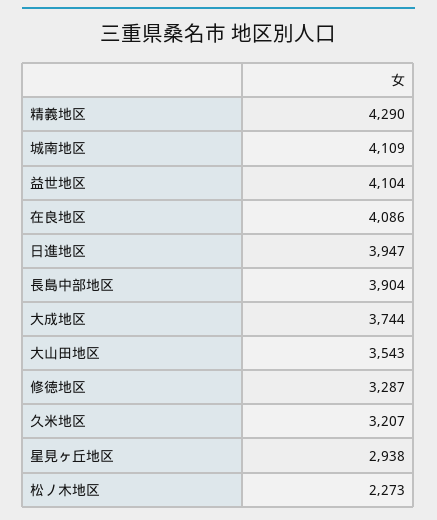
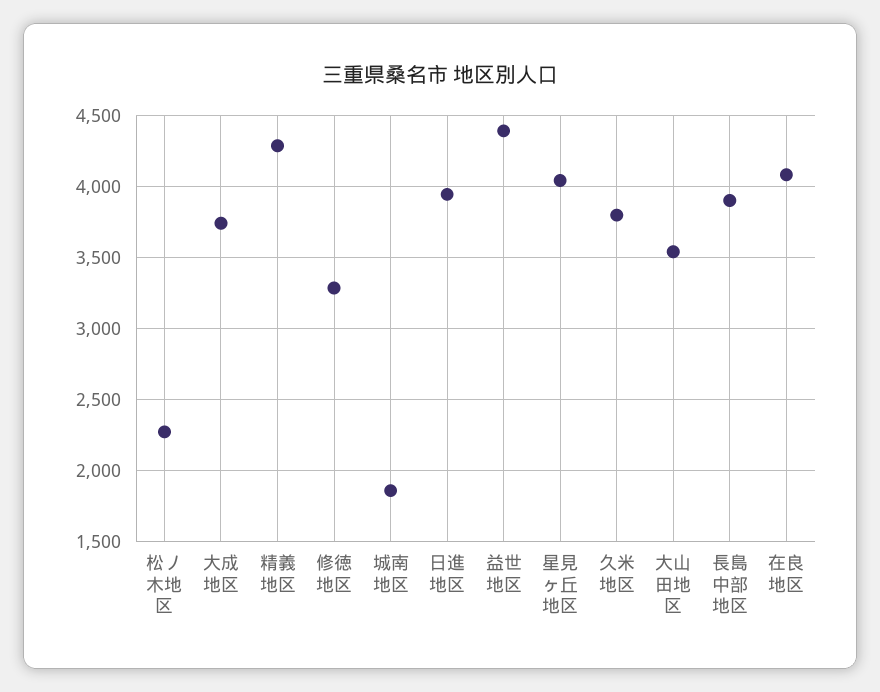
  {
    "精義地区": 4290,
-   "城南地区": 4109,
+   "城南地区": 1850,
-   "益世地区": 4104,
+   "益世地区": 4400,
    "在良地区": 4086,
    "日進地区": 3947,
    "長島中部地区": 3904,
    "大成地区": 3744,
    "大山田地区": 3543,
    "修徳地区": 3287,
-   "久米地区": 3207,
+   "久米地区": 3800,
-   "星見ヶ丘地区": 2938,
+   "星見ヶ丘地区": 4050,
    "松ノ木地区": 2273
  }

